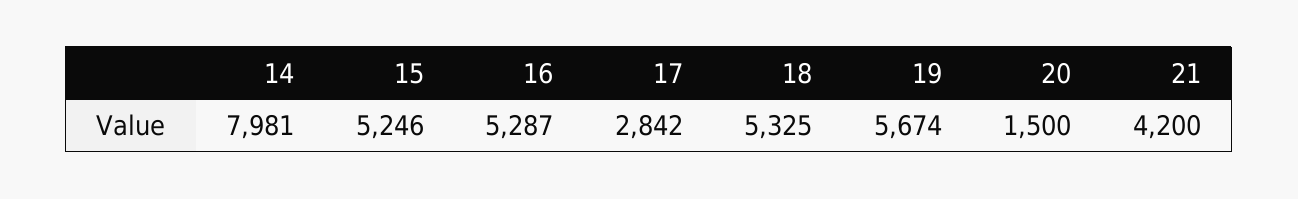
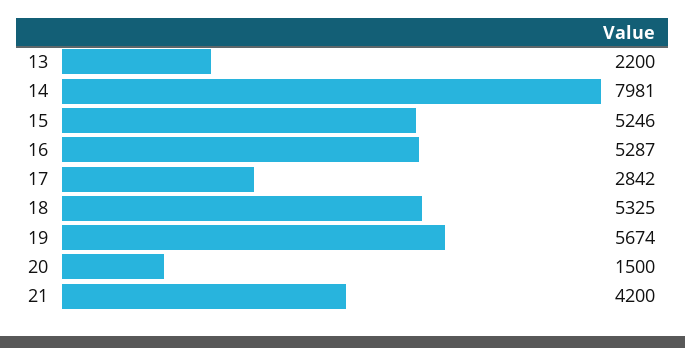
  {
    "14": 7981,
    "15": 5246,
    "16": 5287,
    "17": 2842,
    "18": 5325,
    "19": 5674,
    "20": 1500,
-   "21": 4200
+   "21": 4200,
+   "13": 2200
  }

